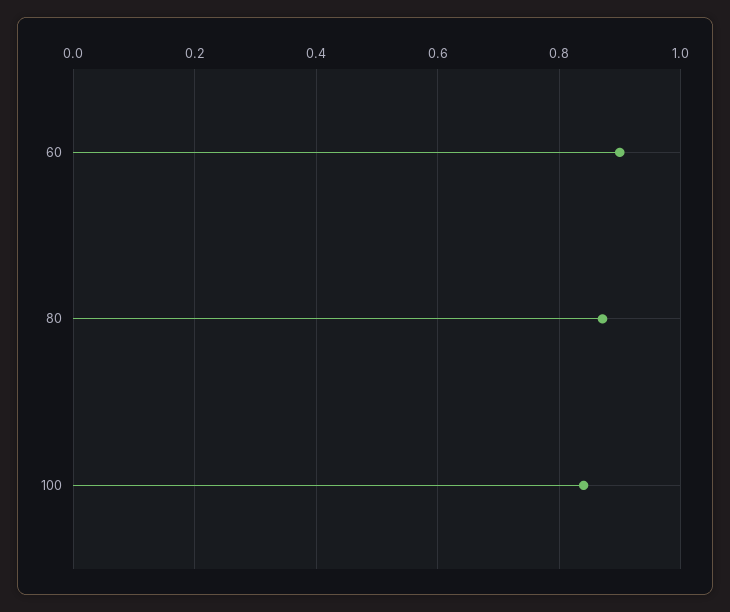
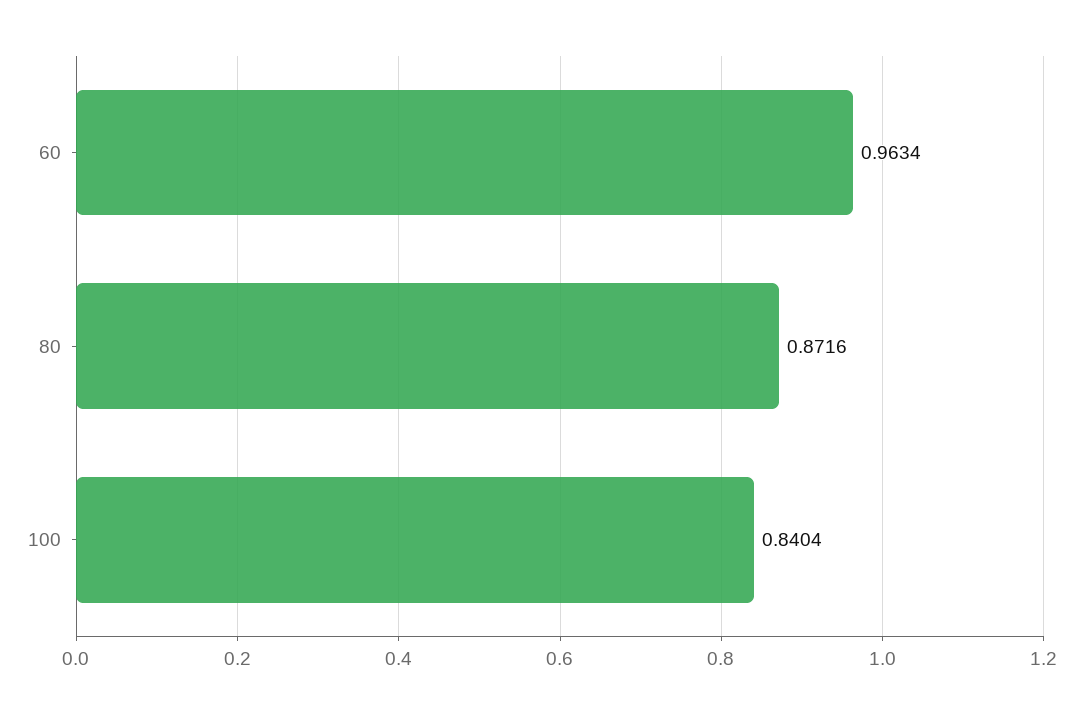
  {
-   "60": 0.9,
+   "60": 0.9634,
    "80": 0.8716,
    "100": 0.8404
  }

